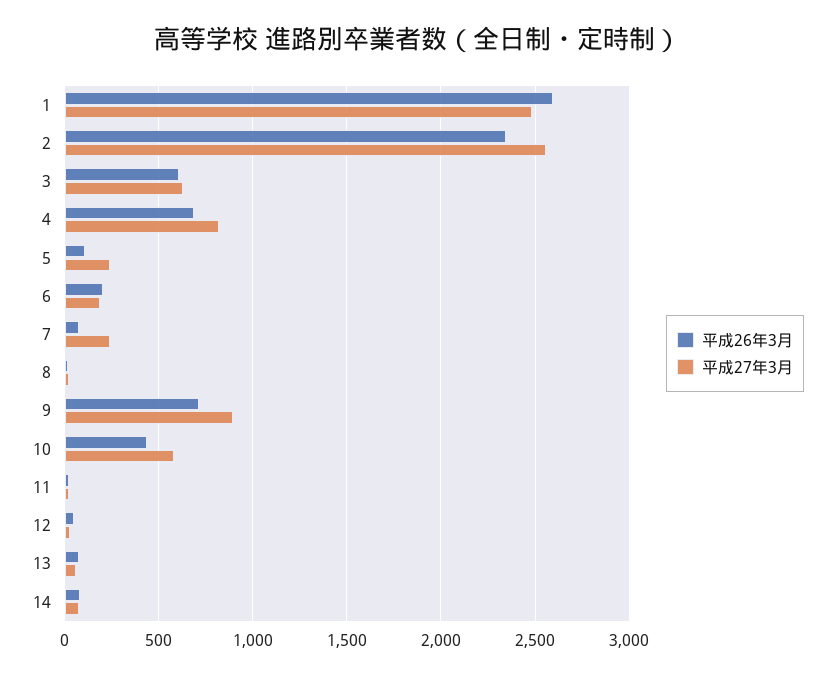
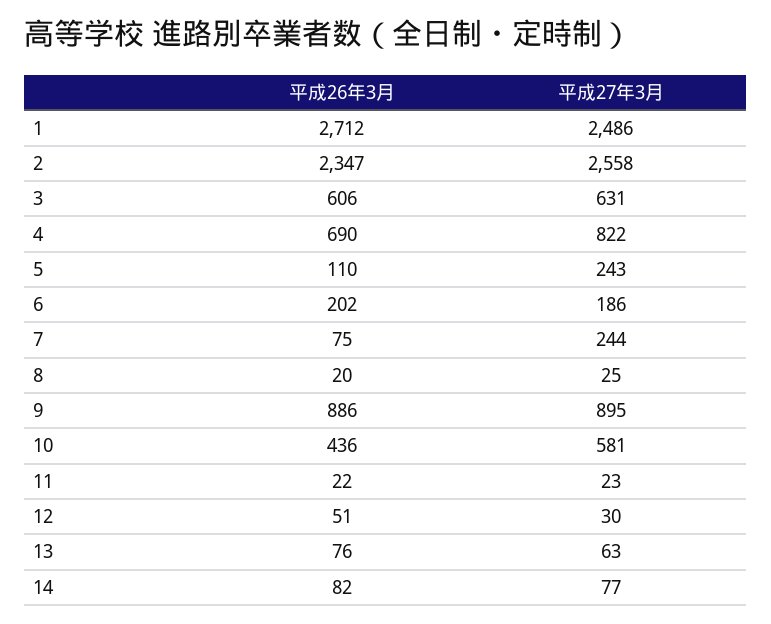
  {
    "平成26年3月": {
-     "1": 2600,
+     "1": 2712,
      "2": 2347,
      "3": 606,
      "4": 690,
      "5": 110,
      "6": 202,
      "7": 75,
      "8": 20,
-     "9": 700,
+     "9": 886,
      "10": 436,
      "11": 22,
      "12": 51,
      "13": 76,
      "14": 82
    },
    "平成27年3月": {
      "1": 2486,
      "2": 2558,
      "3": 631,
      "4": 822,
      "5": 243,
      "6": 186,
      "7": 244,
      "8": 25,
      "9": 895,
      "10": 581,
      "11": 23,
      "12": 30,
      "13": 63,
      "14": 77
    }
  }

